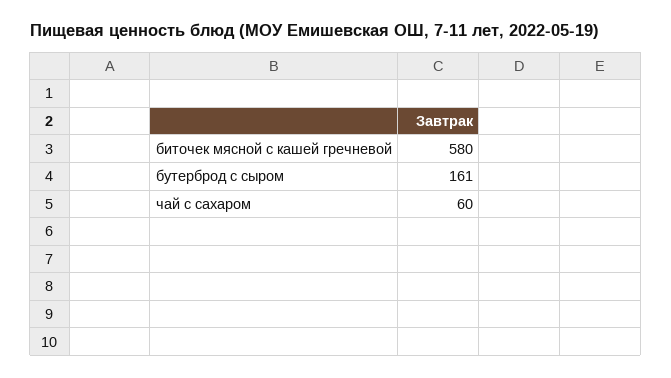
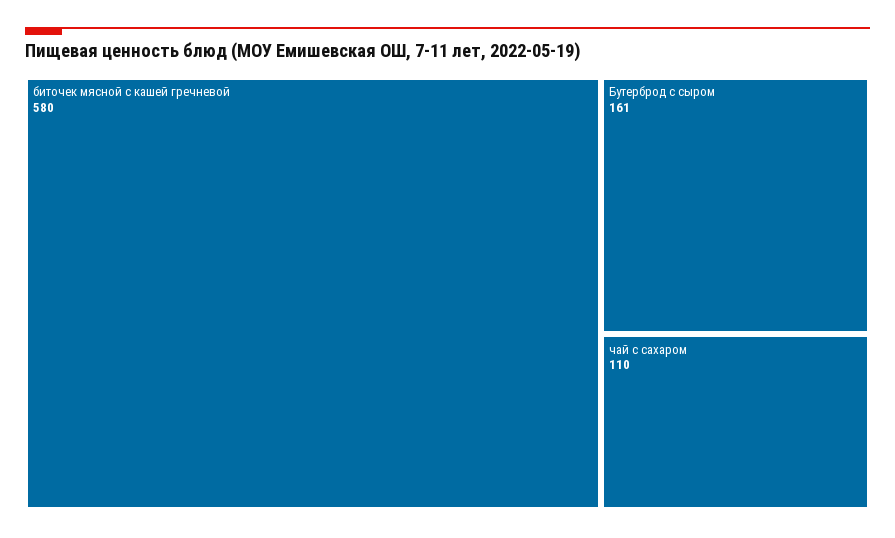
  {
    "биточек мясной с кашей гречневой": 580,
    "бутерброд с сыром": 161,
-   "чай с сахаром": 60
+   "чай с сахаром": 110
  }

